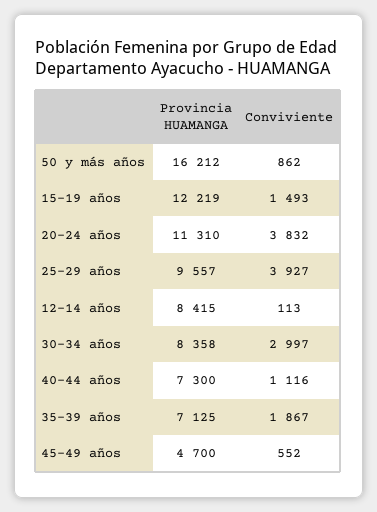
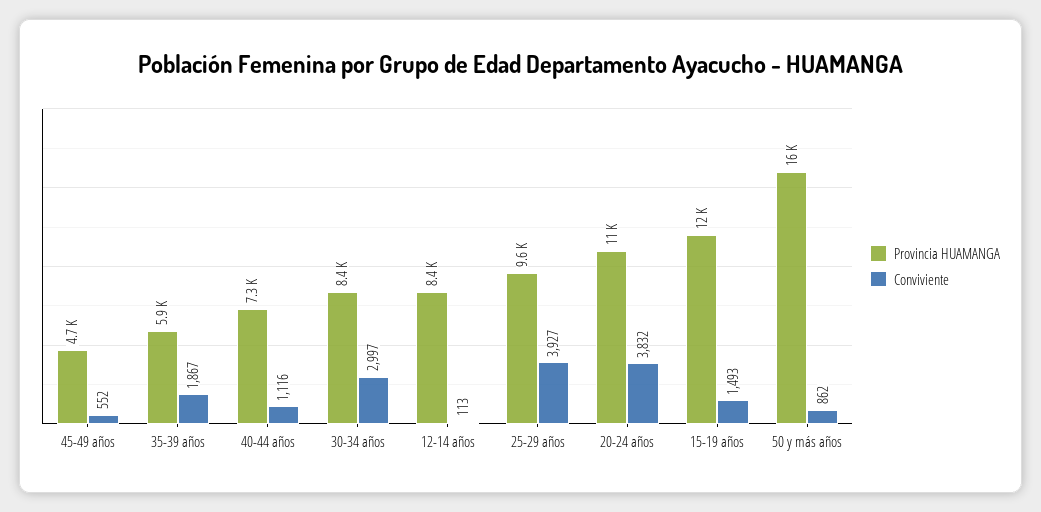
  {
    "Provincia HUAMANGA": {
      "50 y más años": 16212,
      "15-19 años": 12219,
      "20-24 años": 11310,
      "25-29 años": 9557,
      "12-14 años": 8415,
      "30-34 años": 8358,
      "40-44 años": 7300,
-     "35-39 años": 7125,
+     "35-39 años": 5900,
      "45-49 años": 4700
    },
    "Conviviente": {
      "50 y más años": 862,
      "15-19 años": 1493,
      "20-24 años": 3832,
      "25-29 años": 3927,
      "12-14 años": 113,
      "30-34 años": 2997,
      "40-44 años": 1116,
      "35-39 años": 1867,
      "45-49 años": 552
    }
  }

